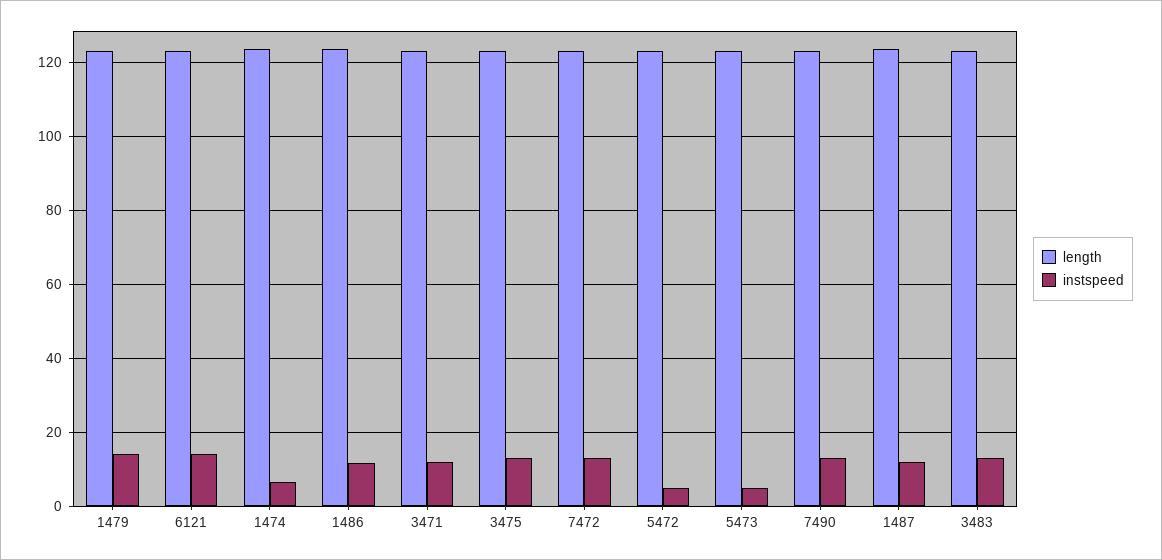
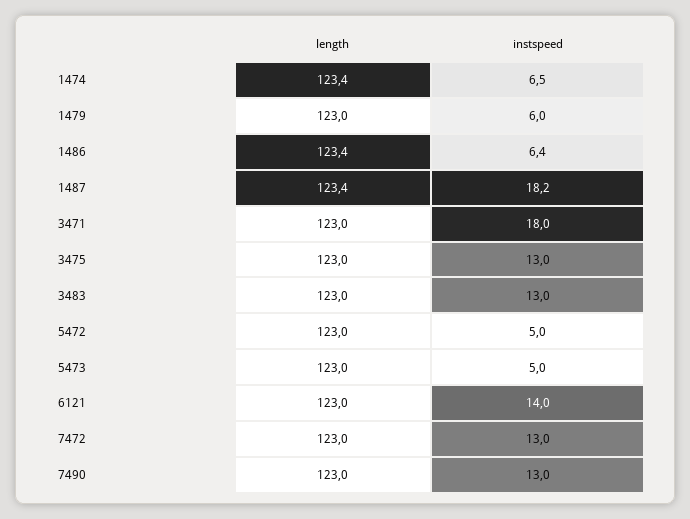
  {
    "length": {
      "1479": 123,
      "6121": 123,
      "1474": 123.4,
      "1486": 123.4,
      "3471": 123,
      "3475": 123,
      "7472": 123,
      "5472": 123,
      "5473": 123,
      "7490": 123,
      "1487": 123.4,
      "3483": 123
    },
    "instspeed": {
-     "1479": 14,
+     "1479": 6,
      "6121": 14,
      "1474": 6.5,
-     "1486": 12,
+     "1486": 6.4,
-     "3471": 12,
+     "3471": 18,
      "3475": 13,
      "7472": 13,
      "5472": 5,
      "5473": 5,
      "7490": 13,
-     "1487": 12,
+     "1487": 18.2,
      "3483": 13
    }
  }

